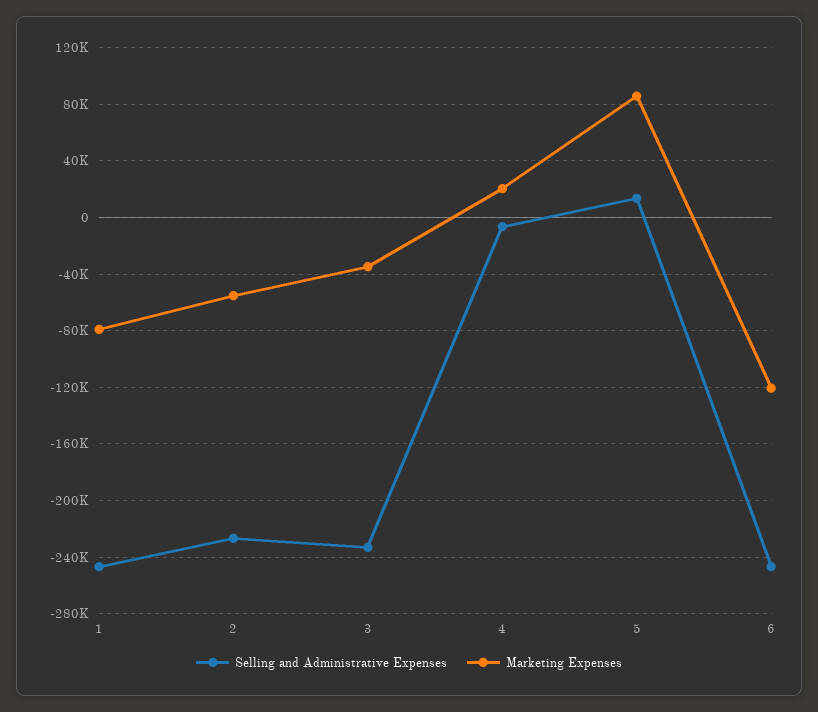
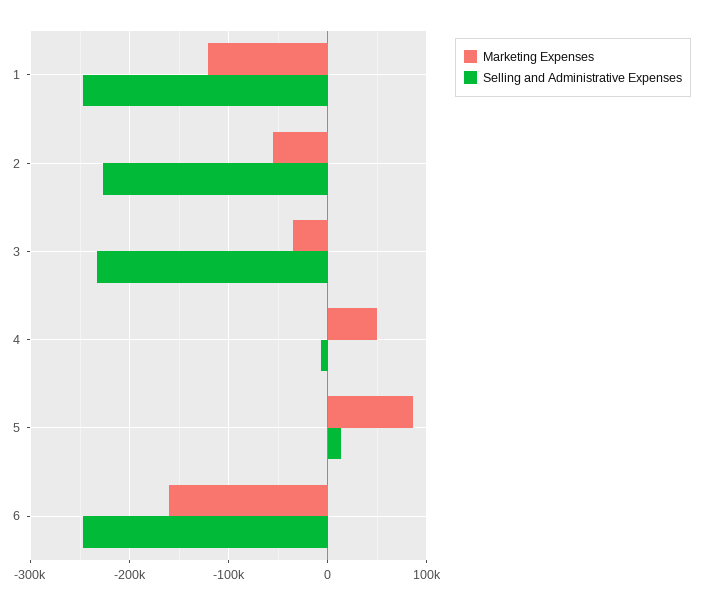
  {
    "Selling and Administrative Expenses": {
      "1": -245000,
      "2": -225000,
      "3": -235000,
      "4": -5000,
      "5": 15000,
      "6": -245000
    },
    "Marketing Expenses": {
-     "1": -80000,
+     "1": -120000,
      "2": -55000,
      "3": -35000,
-     "4": 20000,
+     "4": 50000,
      "5": 85000,
-     "6": -120000
+     "6": -160000
    }
  }

